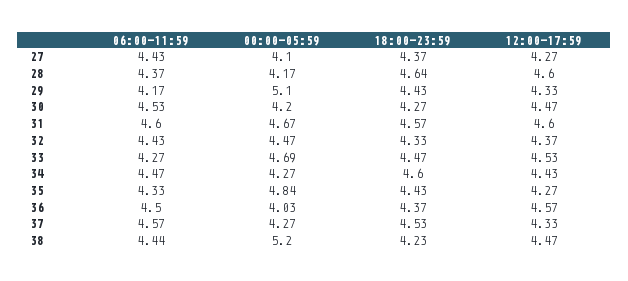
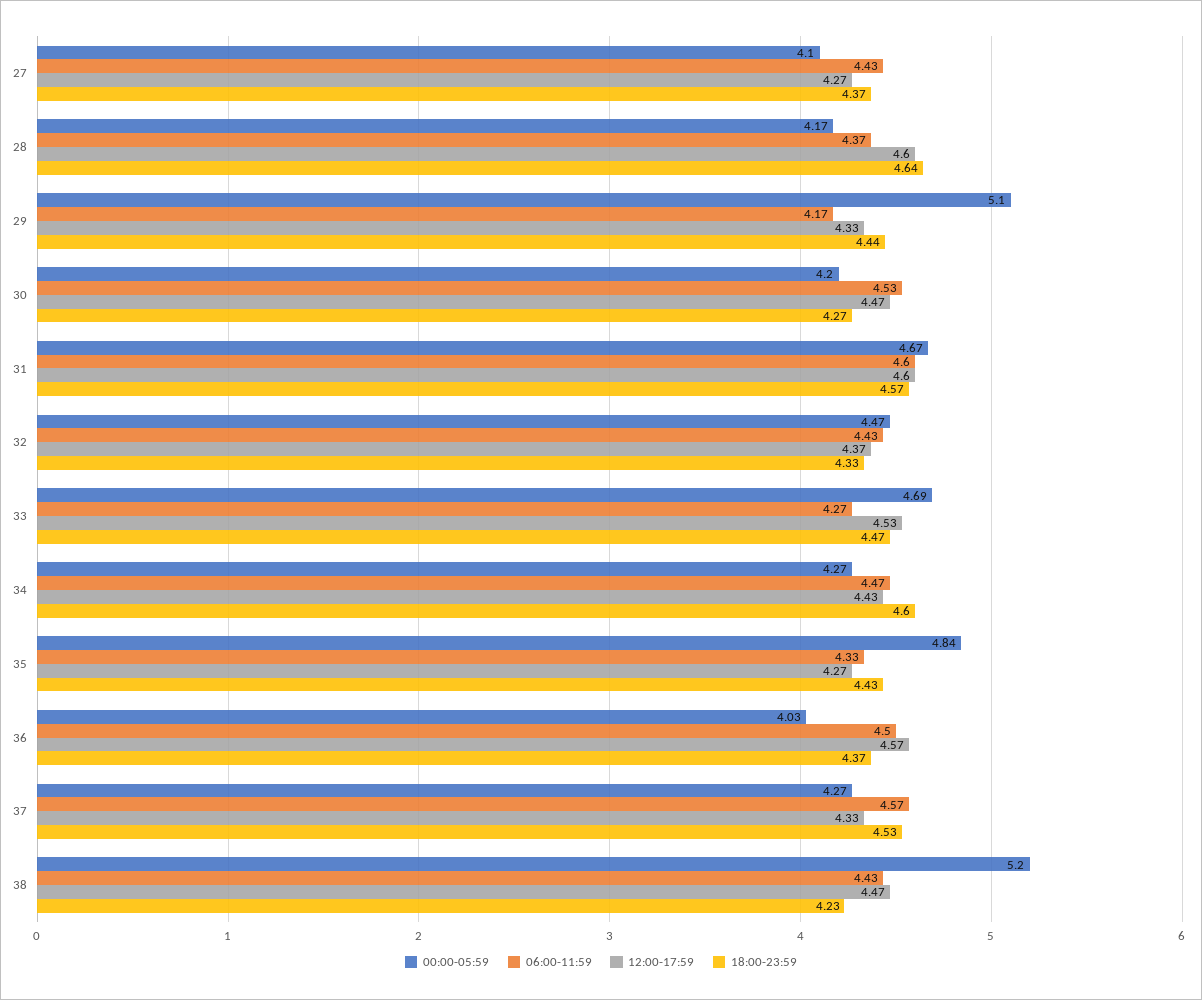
  {
    "06:00-11:59": {
      "27": 4.43,
      "28": 4.37,
      "29": 4.17,
      "30": 4.53,
      "31": 4.6,
      "32": 4.43,
      "33": 4.27,
      "34": 4.47,
      "35": 4.33,
      "36": 4.5,
      "37": 4.57,
-     "38": 4.44
+     "38": 4.43
    },
    "00:00-05:59": {
      "27": 4.1,
      "28": 4.17,
      "29": 5.1,
      "30": 4.2,
      "31": 4.67,
      "32": 4.47,
      "33": 4.69,
      "34": 4.27,
      "35": 4.84,
      "36": 4.03,
      "37": 4.27,
      "38": 5.2
    },
    "18:00-23:59": {
      "27": 4.37,
      "28": 4.64,
-     "29": 4.43,
+     "29": 4.44,
      "30": 4.27,
      "31": 4.57,
      "32": 4.33,
      "33": 4.47,
      "34": 4.6,
      "35": 4.43,
      "36": 4.37,
      "37": 4.53,
      "38": 4.23
    },
    "12:00-17:59": {
      "27": 4.27,
      "28": 4.6,
      "29": 4.33,
      "30": 4.47,
      "31": 4.6,
      "32": 4.37,
      "33": 4.53,
      "34": 4.43,
      "35": 4.27,
      "36": 4.57,
      "37": 4.33,
      "38": 4.47
    }
  }

